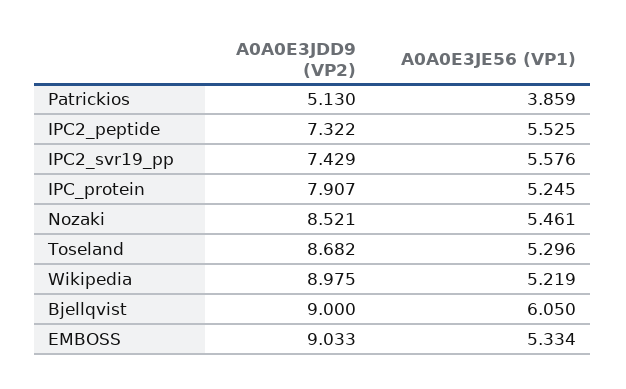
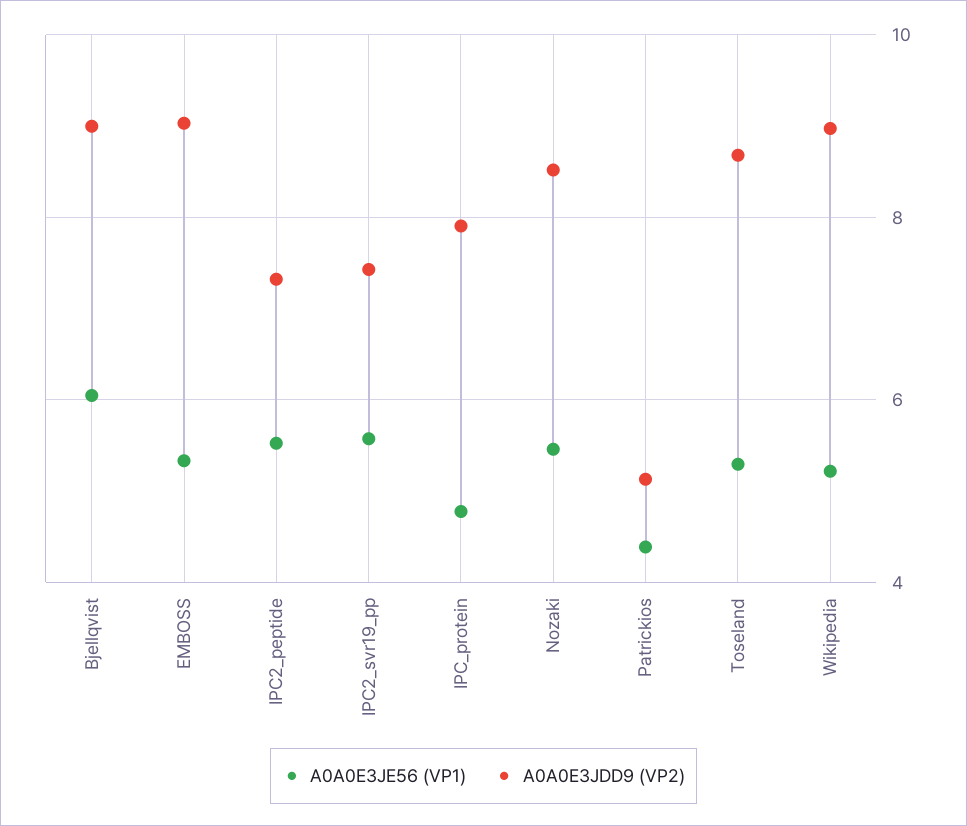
  {
    "A0A0E3JDD9 (VP2)": {
      "Patrickios": 5.13,
      "IPC2_peptide": 7.322,
      "IPC2_svr19_pp": 7.429,
      "IPC_protein": 7.907,
      "Nozaki": 8.521,
      "Toseland": 8.682,
      "Wikipedia": 8.975,
      "Bjellqvist": 9,
      "EMBOSS": 9.033
    },
    "A0A0E3JE56 (VP1)": {
-     "Patrickios": 3.859,
+     "Patrickios": 4.4,
      "IPC2_peptide": 5.525,
      "IPC2_svr19_pp": 5.576,
-     "IPC_protein": 5.245,
+     "IPC_protein": 4.8,
      "Nozaki": 5.461,
      "Toseland": 5.296,
      "Wikipedia": 5.219,
      "Bjellqvist": 6.05,
      "EMBOSS": 5.334
    }
  }

